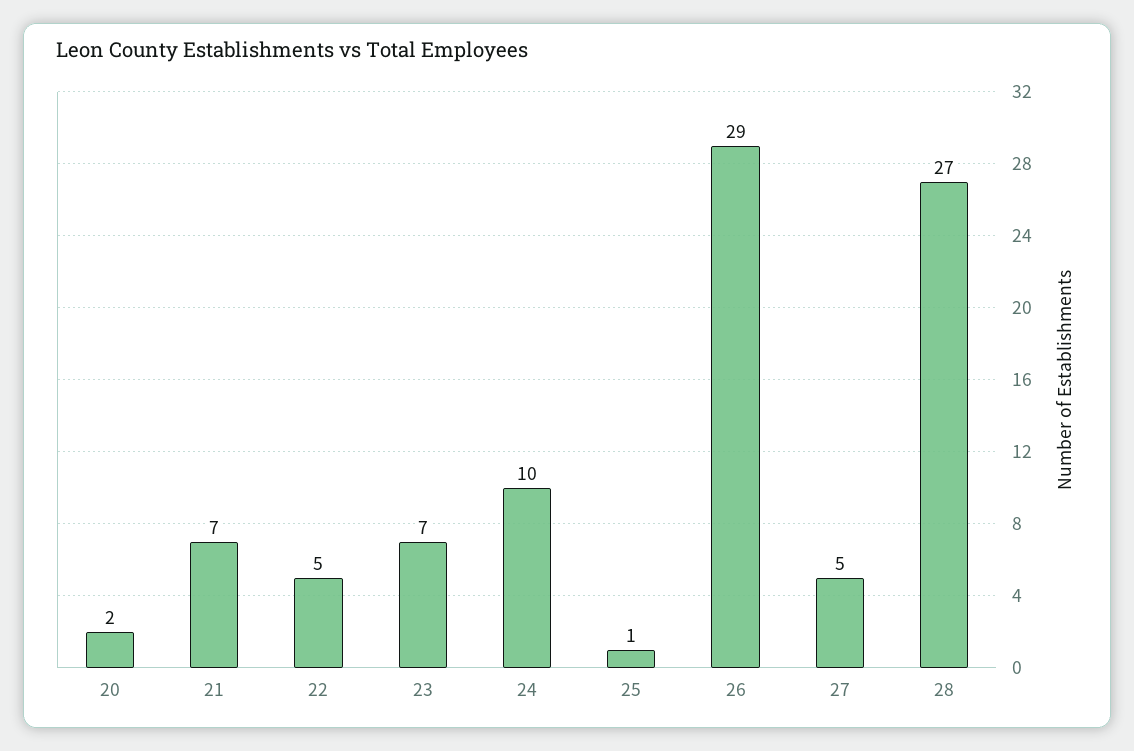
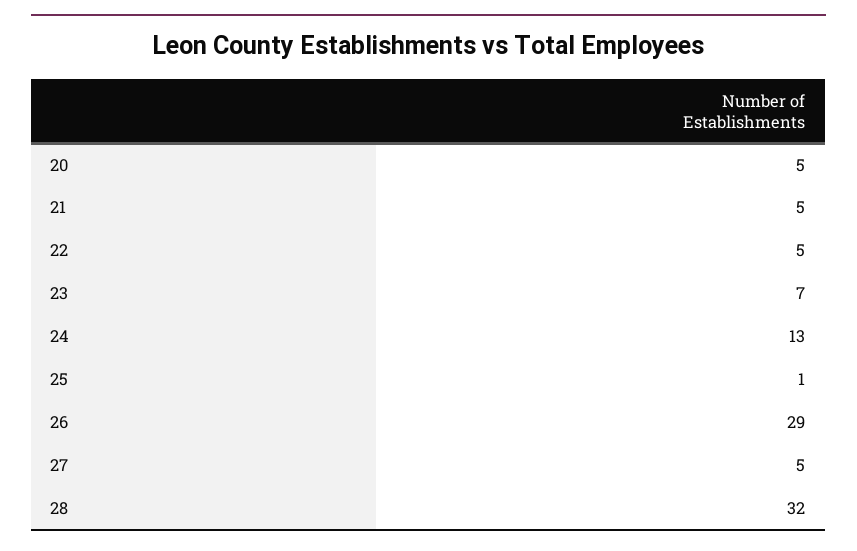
  {
-   "20": 2,
+   "20": 5,
-   "21": 7,
+   "21": 5,
    "22": 5,
    "23": 7,
-   "24": 10,
+   "24": 13,
    "25": 1,
    "26": 29,
    "27": 5,
-   "28": 27
+   "28": 32
  }

